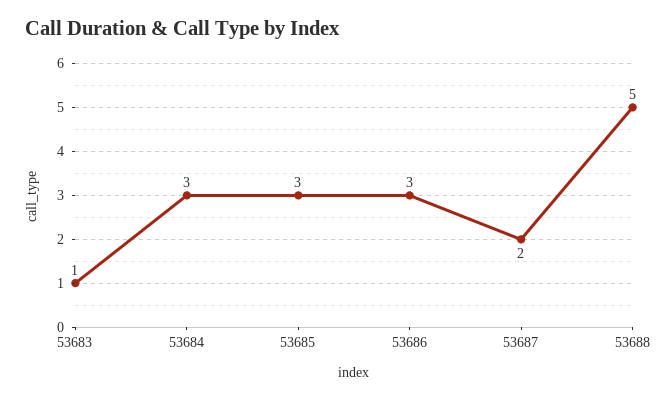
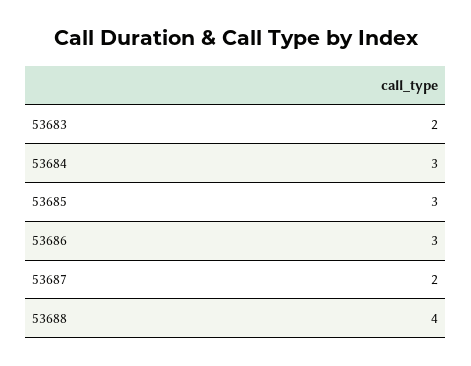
  {
-   "53683": 1,
+   "53683": 2,
    "53684": 3,
    "53685": 3,
    "53686": 3,
    "53687": 2,
-   "53688": 5
+   "53688": 4
  }

